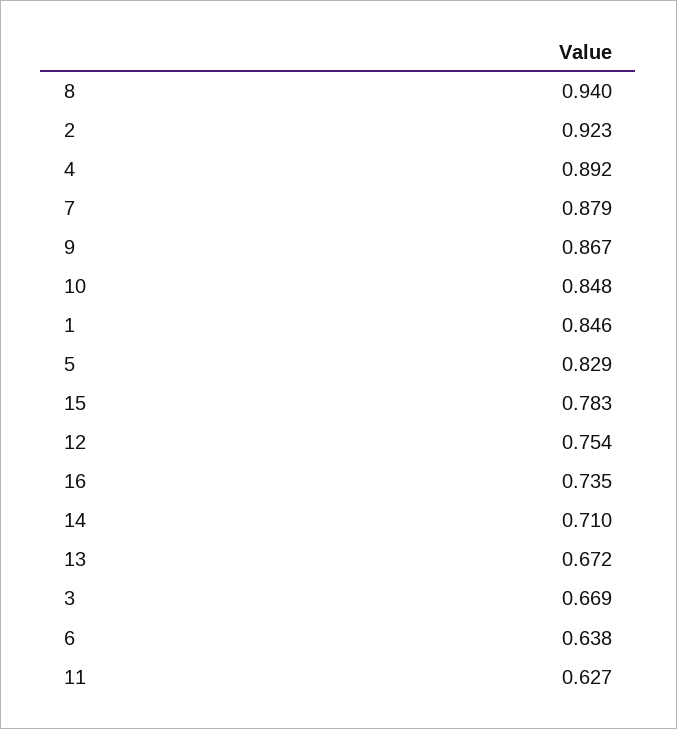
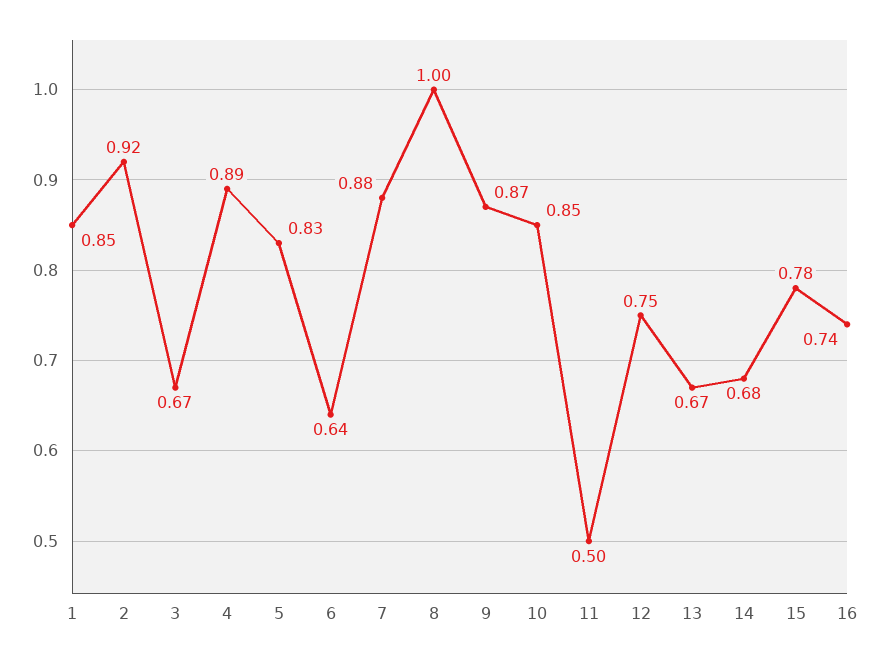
  {
-   "8": 0.94,
+   "8": 1,
    "2": 0.923,
    "4": 0.892,
    "7": 0.879,
    "9": 0.867,
    "10": 0.848,
    "1": 0.846,
    "5": 0.829,
    "15": 0.783,
    "12": 0.754,
    "16": 0.735,
-   "14": 0.71,
+   "14": 0.68,
    "13": 0.672,
    "3": 0.669,
    "6": 0.638,
-   "11": 0.627
+   "11": 0.5
  }

